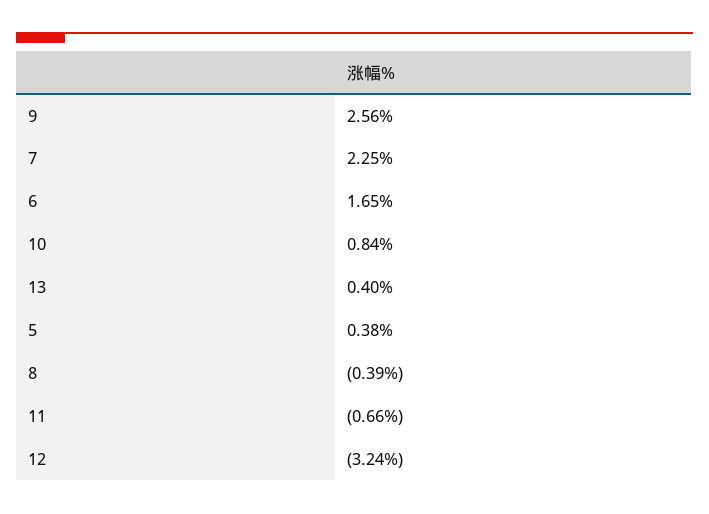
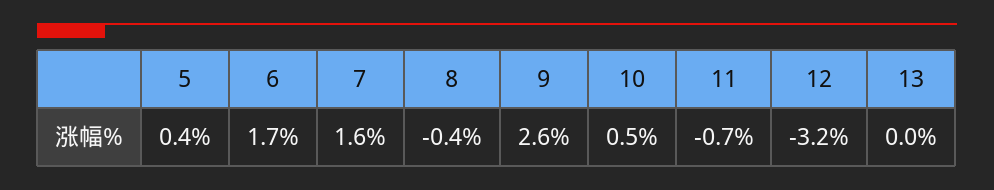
  {
    "9": 2.56,
-   "7": 2.25,
+   "7": 1.6,
    "6": 1.65,
-   "10": 0.84,
+   "10": 0.5,
-   "13": 0.4,
+   "13": 0,
    "5": 0.38,
    "8": -0.39,
    "11": -0.66,
    "12": -3.24
  }

